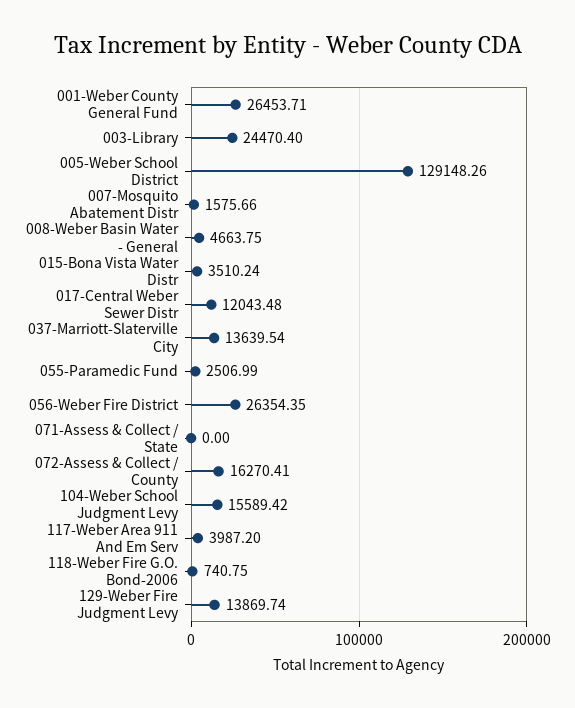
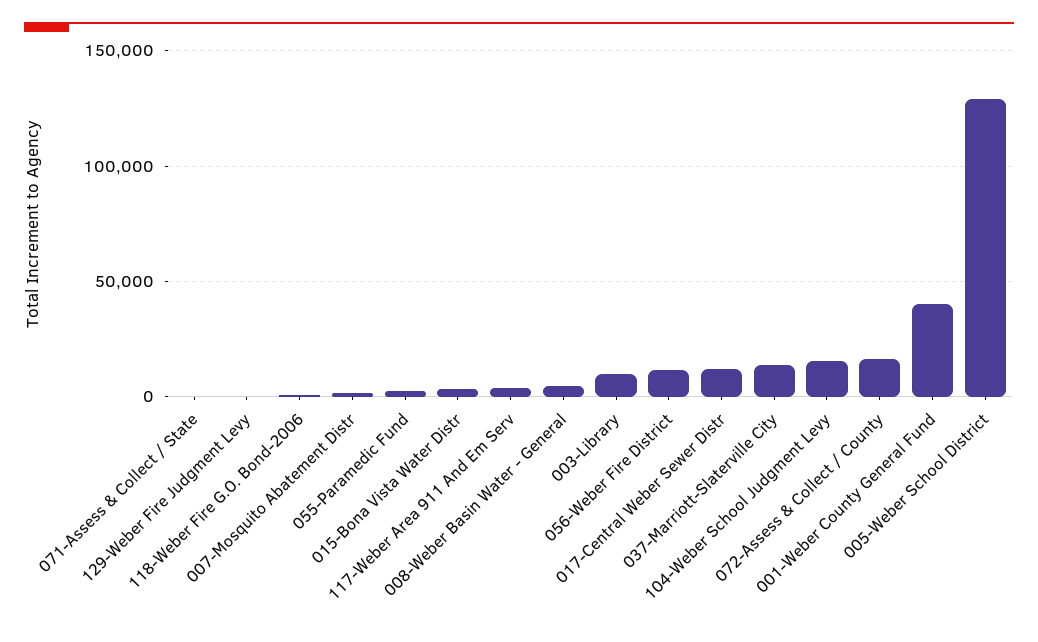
  {
-   "001-Weber County General Fund": 26453.71,
+   "001-Weber County General Fund": 40000,
-   "003-Library": 24470.4,
+   "003-Library": 10000,
    "005-Weber School District": 129148.26,
    "007-Mosquito Abatement Distr": 1575.66,
    "008-Weber Basin Water - General": 4663.75,
    "015-Bona Vista Water Distr": 3510.24,
    "017-Central Weber Sewer Distr": 12043.48,
    "037-Marriott-Slaterville City": 13639.54,
    "055-Paramedic Fund": 2506.99,
-   "056-Weber Fire District": 26354.35,
+   "056-Weber Fire District": 10000,
    "071-Assess & Collect / State": 0,
    "072-Assess & Collect / County": 16270.41,
    "104-Weber School Judgment Levy": 15589.42,
    "117-Weber Area 911 And Em Serv": 3987.2,
    "118-Weber Fire G.O. Bond-2006": 740.75,
-   "129-Weber Fire Judgment Levy": 13869.74
+   "129-Weber Fire Judgment Levy": 0
  }

